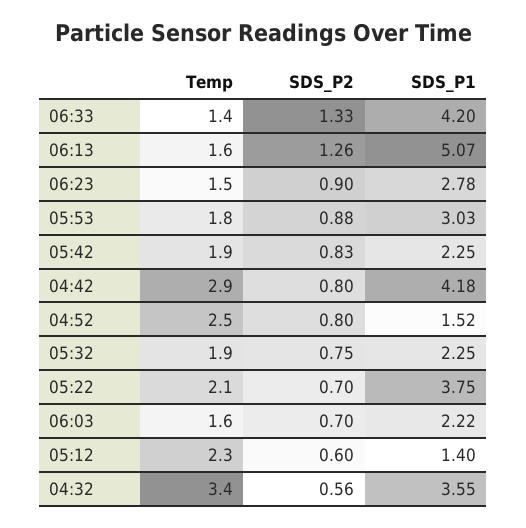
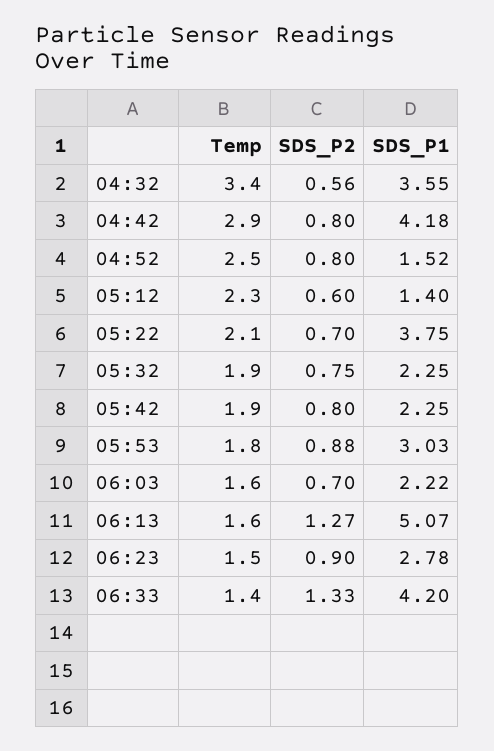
  {
    "Temp": {
      "06:33": 1.4,
      "06:13": 1.6,
      "06:23": 1.5,
      "05:53": 1.8,
      "05:42": 1.9,
      "04:42": 2.9,
      "04:52": 2.5,
      "05:32": 1.9,
      "05:22": 2.1,
      "06:03": 1.6,
      "05:12": 2.3,
      "04:32": 3.4
    },
    "SDS_P2": {
      "06:33": 1.33,
-     "06:13": 1.26,
+     "06:13": 1.27,
      "06:23": 0.9,
      "05:53": 0.88,
-     "05:42": 0.83,
+     "05:42": 0.8,
      "04:42": 0.8,
      "04:52": 0.8,
      "05:32": 0.75,
      "05:22": 0.7,
      "06:03": 0.7,
      "05:12": 0.6,
      "04:32": 0.56
    },
    "SDS_P1": {
      "06:33": 4.2,
      "06:13": 5.07,
      "06:23": 2.78,
      "05:53": 3.03,
      "05:42": 2.25,
      "04:42": 4.18,
      "04:52": 1.52,
      "05:32": 2.25,
      "05:22": 3.75,
      "06:03": 2.22,
      "05:12": 1.4,
      "04:32": 3.55
    }
  }

